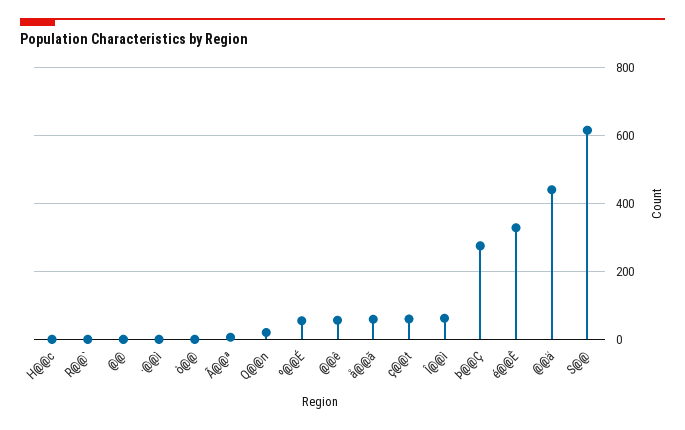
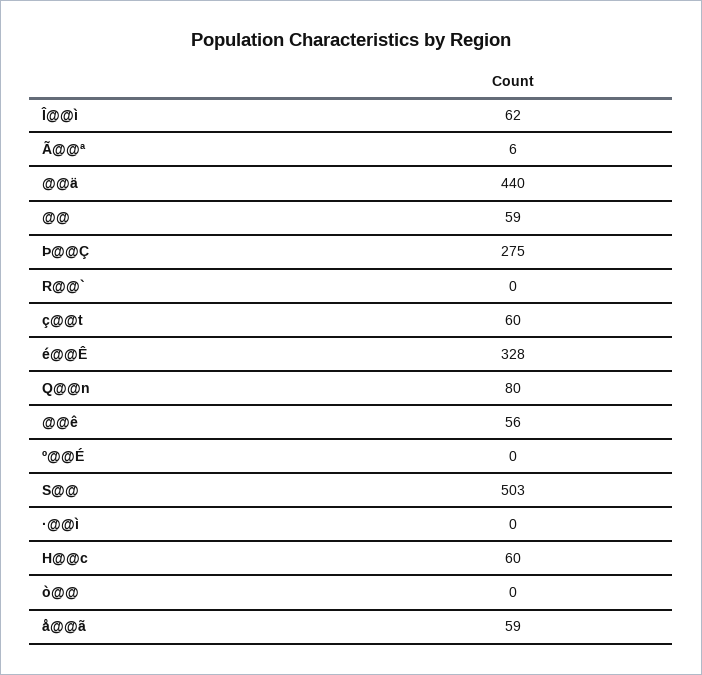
  {
-   "H@@c": 0,
+   "H@@c": 60,
    "R@@`": 0,
-   "@@": 0,
+   "@@": 59,
    "·@@ì": 0,
    "ò@@": 0,
    "Ã@@ª": 6,
-   "Q@@n": 20,
+   "Q@@n": 80,
-   "º@@É": 60,
+   "º@@É": 0,
    "@@ê": 56,
    "å@@ã": 59,
    "ç@@t": 60,
    "Î@@ì": 62,
    "Þ@@Ç": 275,
    "é@@Ê": 328,
    "@@ä": 440,
-   "S@@": 620
+   "S@@": 503
  }

